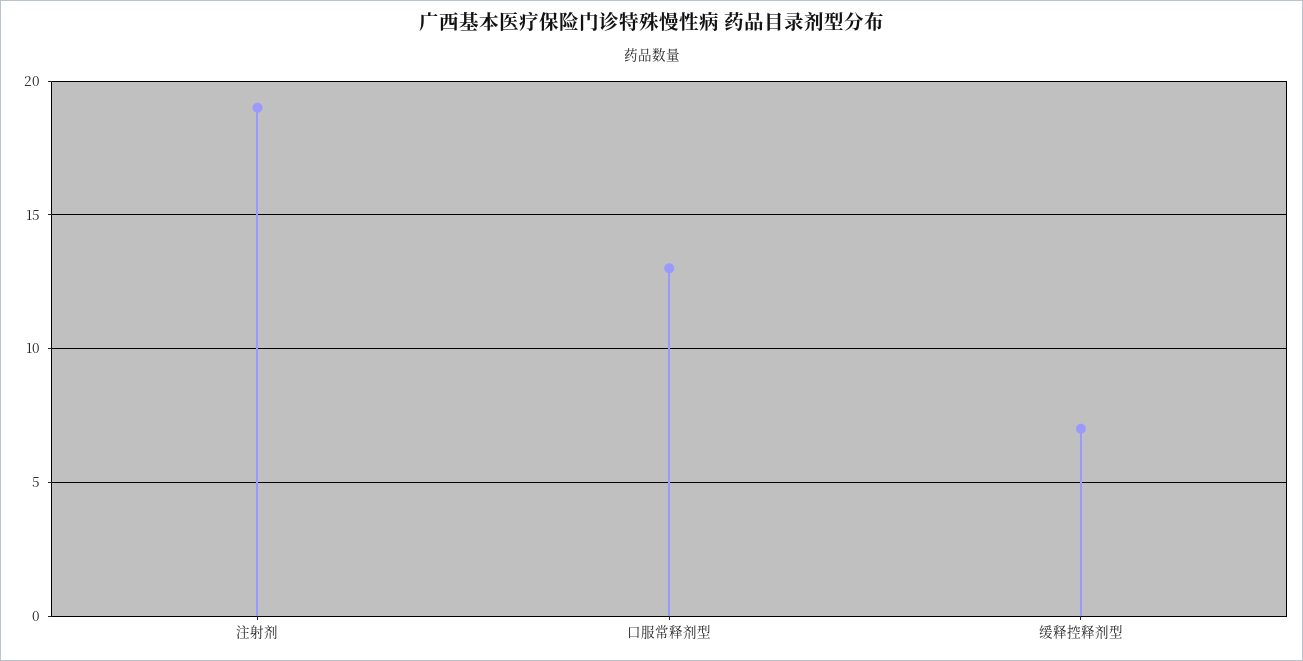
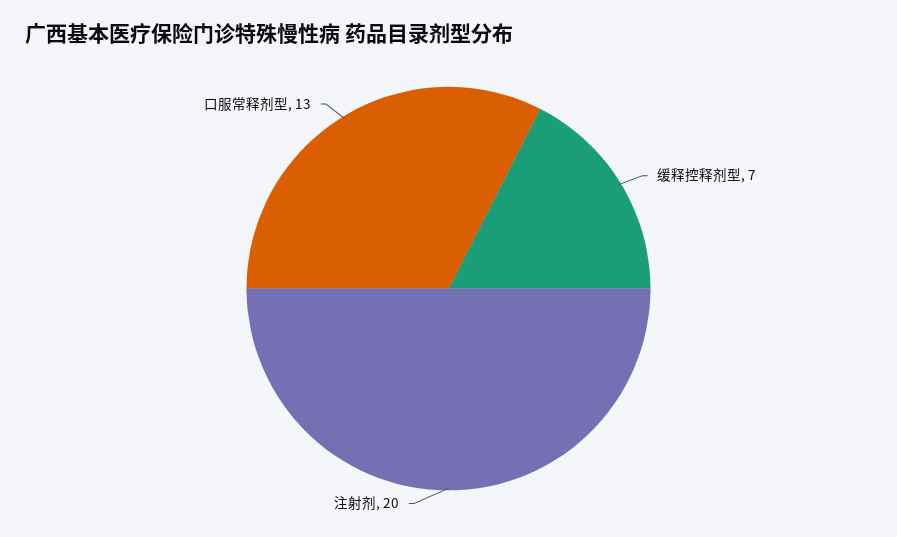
  {
-   "注射剂": 19,
+   "注射剂": 20,
    "口服常释剂型": 13,
    "缓释控释剂型": 7
  }

